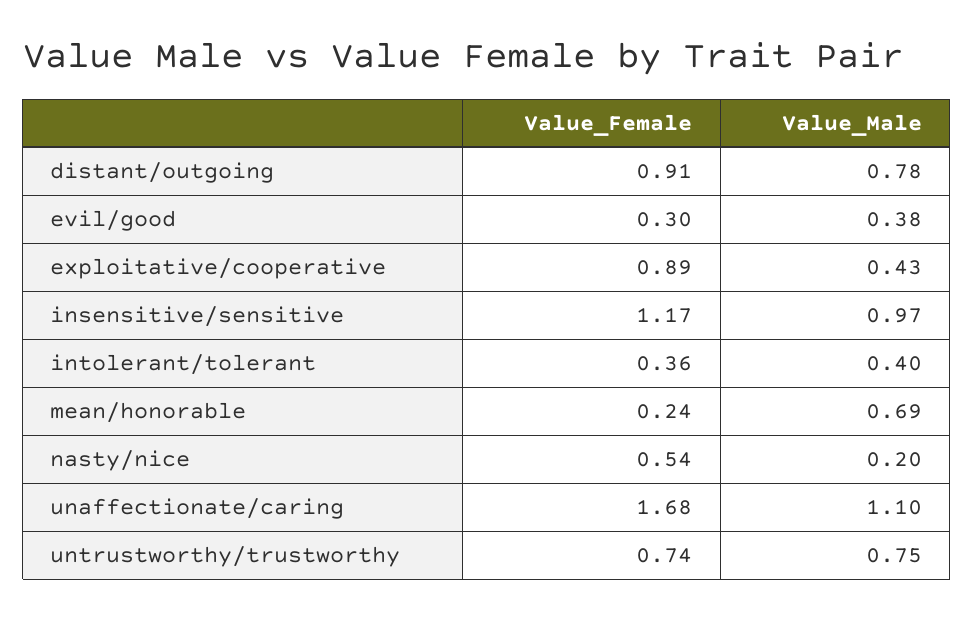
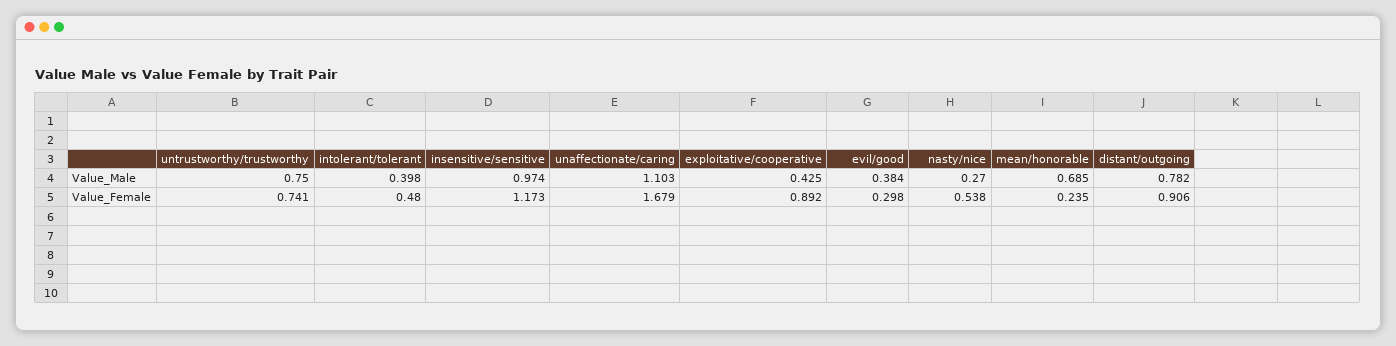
  {
    "Value_Female": {
      "distant/outgoing": 0.906,
      "evil/good": 0.298,
      "exploitative/cooperative": 0.892,
      "insensitive/sensitive": 1.173,
-     "intolerant/tolerant": 0.36,
+     "intolerant/tolerant": 0.48,
      "mean/honorable": 0.235,
      "nasty/nice": 0.538,
      "unaffectionate/caring": 1.679,
      "untrustworthy/trustworthy": 0.741
    },
    "Value_Male": {
      "distant/outgoing": 0.782,
      "evil/good": 0.384,
      "exploitative/cooperative": 0.425,
      "insensitive/sensitive": 0.974,
      "intolerant/tolerant": 0.398,
      "mean/honorable": 0.685,
-     "nasty/nice": 0.2,
+     "nasty/nice": 0.27,
      "unaffectionate/caring": 1.103,
      "untrustworthy/trustworthy": 0.75
    }
  }

